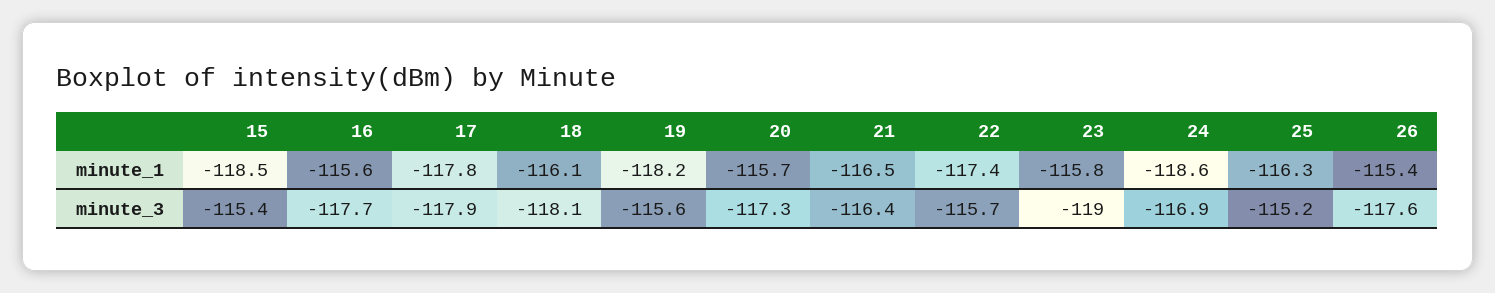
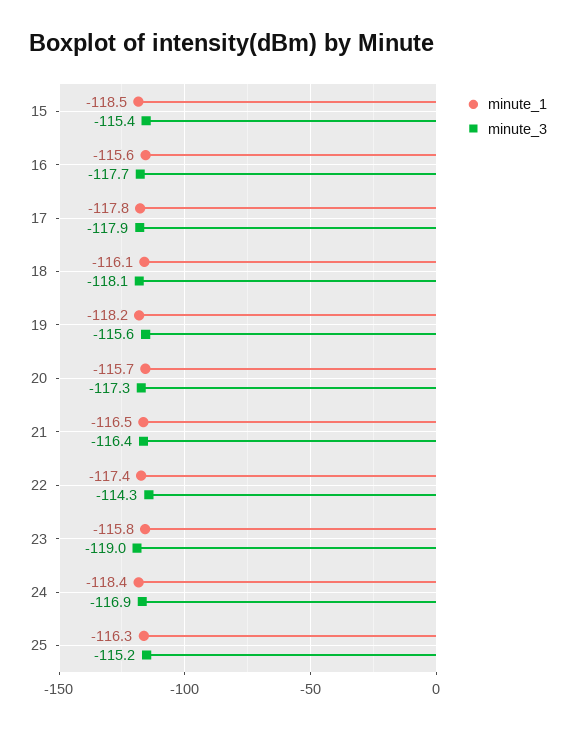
  {
    "minute_1": {
      "15": -118.5,
      "16": -115.6,
      "17": -117.8,
      "18": -116.1,
      "19": -118.2,
      "20": -115.7,
      "21": -116.5,
      "22": -117.4,
      "23": -115.8,
-     "24": -118.6,
+     "24": -118.4,
-     "25": -116.3,
+     "25": -116.3
-     "26": -115.4
    },
    "minute_3": {
      "15": -115.4,
      "16": -117.7,
      "17": -117.9,
      "18": -118.1,
      "19": -115.6,
      "20": -117.3,
      "21": -116.4,
-     "22": -115.7,
+     "22": -114.3,
      "23": -119,
      "24": -116.9,
-     "25": -115.2,
+     "25": -115.2
-     "26": -117.6
    }
  }

